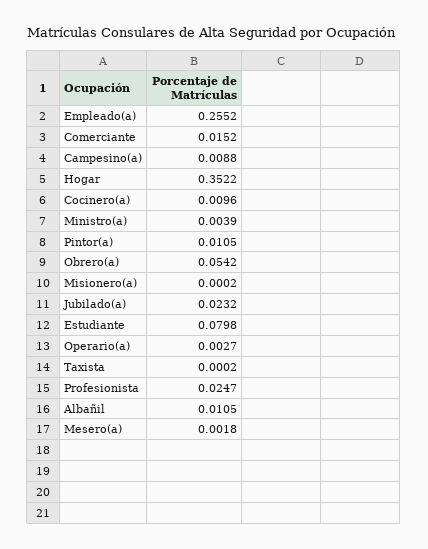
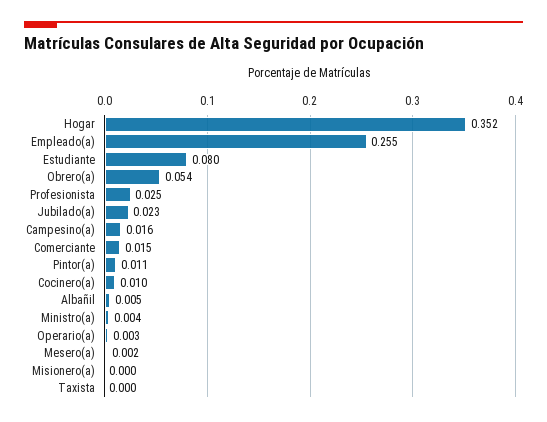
  {
    "Empleado(a)": 0.2552,
    "Comerciante": 0.0152,
-   "Campesino(a)": 0.0088,
+   "Campesino(a)": 0.016,
    "Hogar": 0.3522,
    "Cocinero(a)": 0.0096,
    "Ministro(a)": 0.0039,
    "Pintor(a)": 0.0105,
    "Obrero(a)": 0.0542,
    "Misionero(a)": 0.0002,
    "Jubilado(a)": 0.0232,
    "Estudiante": 0.0798,
    "Operario(a)": 0.0027,
    "Taxista": 0.0002,
    "Profesionista": 0.0247,
-   "Albañil": 0.0105,
+   "Albañil": 0.005,
    "Mesero(a)": 0.0018
  }

